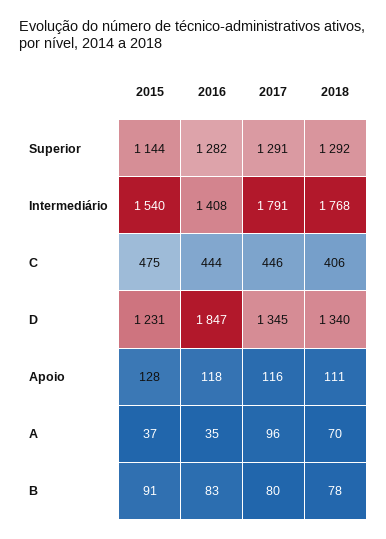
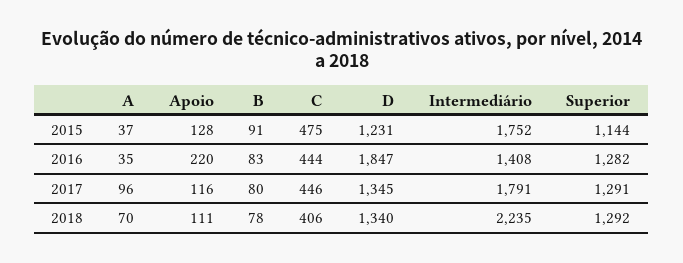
  {
    "2015": {
      "Superior": 1144,
-     "Intermediário": 1540,
+     "Intermediário": 1752,
      "C": 475,
      "D": 1231,
      "Apoio": 128,
      "A": 37,
      "B": 91
    },
    "2016": {
      "Superior": 1282,
      "Intermediário": 1408,
      "C": 444,
      "D": 1847,
-     "Apoio": 118,
+     "Apoio": 220,
      "A": 35,
      "B": 83
    },
    "2017": {
      "Superior": 1291,
      "Intermediário": 1791,
      "C": 446,
      "D": 1345,
      "Apoio": 116,
      "A": 96,
      "B": 80
    },
    "2018": {
      "Superior": 1292,
-     "Intermediário": 1768,
+     "Intermediário": 2235,
      "C": 406,
      "D": 1340,
      "Apoio": 111,
      "A": 70,
      "B": 78
    }
  }

